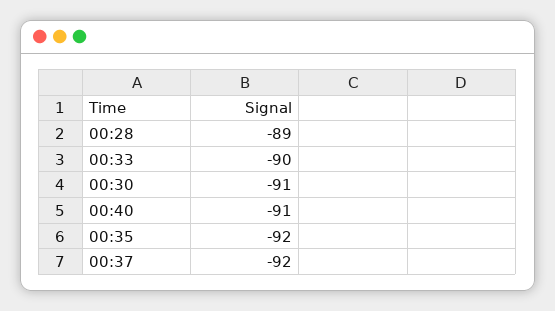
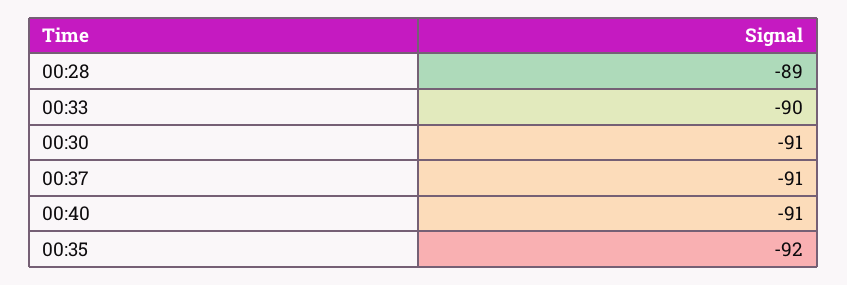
  {
    "00:28": -89,
    "00:33": -90,
    "00:30": -91,
    "00:40": -91,
    "00:35": -92,
-   "00:37": -92
+   "00:37": -91
  }

